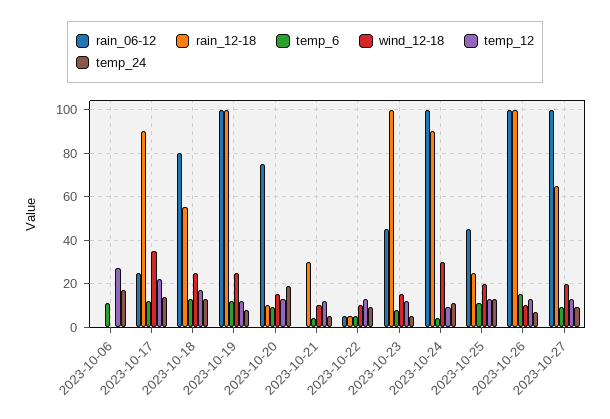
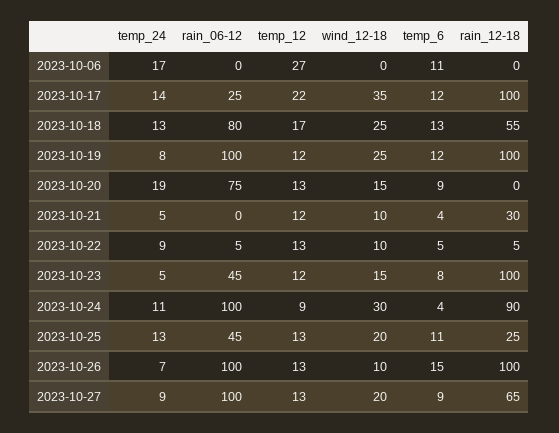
  {
    "rain_06-12": {
      "2023-10-06": 0,
      "2023-10-17": 25,
      "2023-10-18": 80,
      "2023-10-19": 100,
      "2023-10-20": 75,
      "2023-10-21": 0,
      "2023-10-22": 5,
      "2023-10-23": 45,
      "2023-10-24": 100,
      "2023-10-25": 45,
      "2023-10-26": 100,
      "2023-10-27": 100
    },
    "rain_12-18": {
      "2023-10-06": 0,
-     "2023-10-17": 90,
+     "2023-10-17": 100,
      "2023-10-18": 55,
      "2023-10-19": 100,
-     "2023-10-20": 10,
+     "2023-10-20": 0,
      "2023-10-21": 30,
      "2023-10-22": 5,
      "2023-10-23": 100,
      "2023-10-24": 90,
      "2023-10-25": 25,
      "2023-10-26": 100,
      "2023-10-27": 65
    },
    "temp_6": {
      "2023-10-06": 11,
      "2023-10-17": 12,
      "2023-10-18": 13,
      "2023-10-19": 12,
      "2023-10-20": 9,
      "2023-10-21": 4,
      "2023-10-22": 5,
      "2023-10-23": 8,
      "2023-10-24": 4,
      "2023-10-25": 11,
      "2023-10-26": 15,
      "2023-10-27": 9
    },
    "wind_12-18": {
      "2023-10-06": 0,
      "2023-10-17": 35,
      "2023-10-18": 25,
      "2023-10-19": 25,
      "2023-10-20": 15,
      "2023-10-21": 10,
      "2023-10-22": 10,
      "2023-10-23": 15,
      "2023-10-24": 30,
      "2023-10-25": 20,
      "2023-10-26": 10,
      "2023-10-27": 20
    },
    "temp_12": {
      "2023-10-06": 27,
      "2023-10-17": 22,
      "2023-10-18": 17,
      "2023-10-19": 12,
      "2023-10-20": 13,
      "2023-10-21": 12,
      "2023-10-22": 13,
      "2023-10-23": 12,
      "2023-10-24": 9,
      "2023-10-25": 13,
      "2023-10-26": 13,
      "2023-10-27": 13
    },
    "temp_24": {
      "2023-10-06": 17,
      "2023-10-17": 14,
      "2023-10-18": 13,
      "2023-10-19": 8,
      "2023-10-20": 19,
      "2023-10-21": 5,
      "2023-10-22": 9,
      "2023-10-23": 5,
      "2023-10-24": 11,
      "2023-10-25": 13,
      "2023-10-26": 7,
      "2023-10-27": 9
    }
  }

